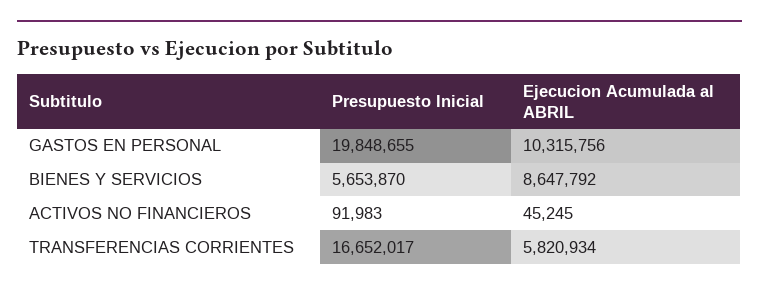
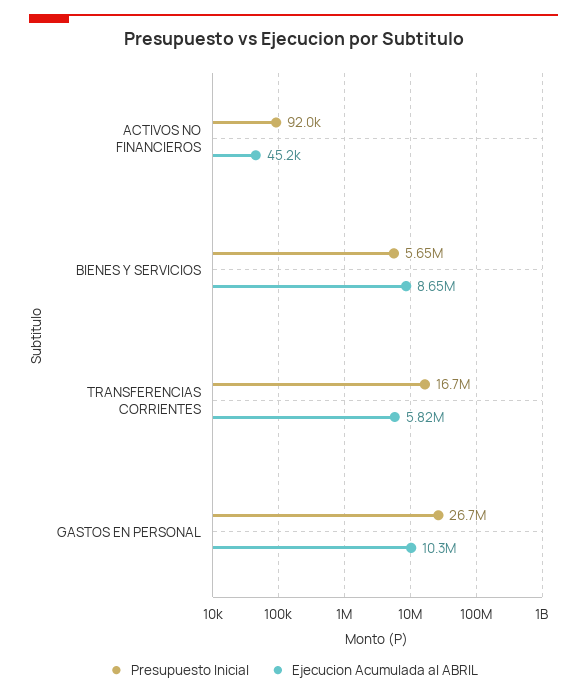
  {
    "Presupuesto Inicial": {
-     "GASTOS EN PERSONAL": 19848655,
+     "GASTOS EN PERSONAL": 26700000,
      "BIENES Y SERVICIOS": 5653870,
      "ACTIVOS NO FINANCIEROS": 91983,
      "TRANSFERENCIAS CORRIENTES": 16652017
    },
    "Ejecucion Acumulada al ABRIL": {
      "GASTOS EN PERSONAL": 10315756,
      "BIENES Y SERVICIOS": 8647792,
      "ACTIVOS NO FINANCIEROS": 45245,
      "TRANSFERENCIAS CORRIENTES": 5820934
    }
  }

